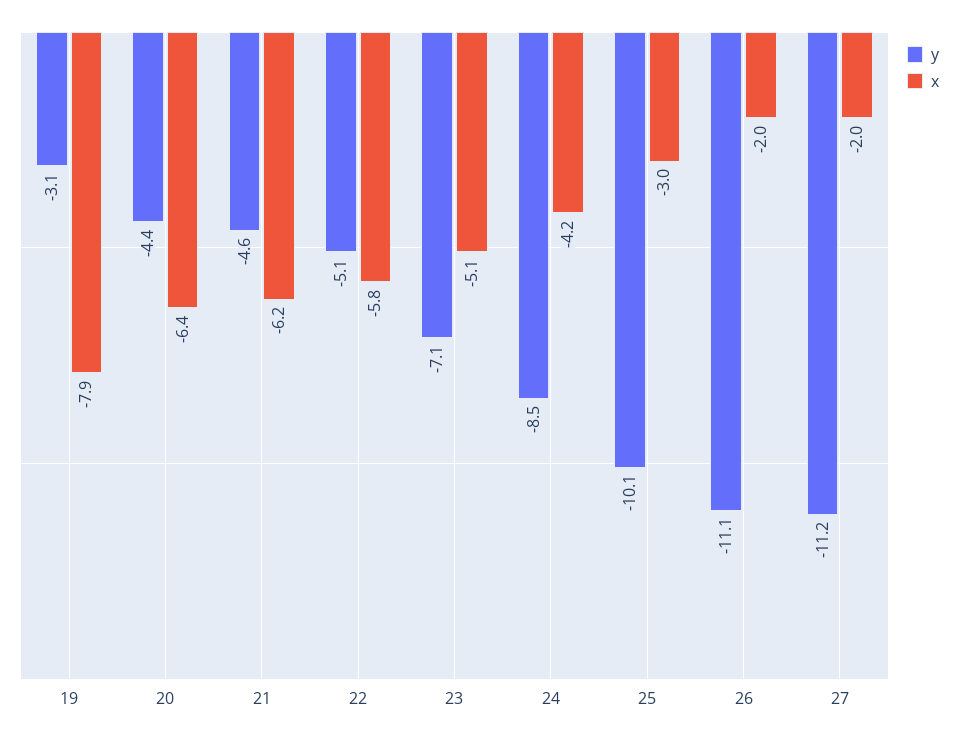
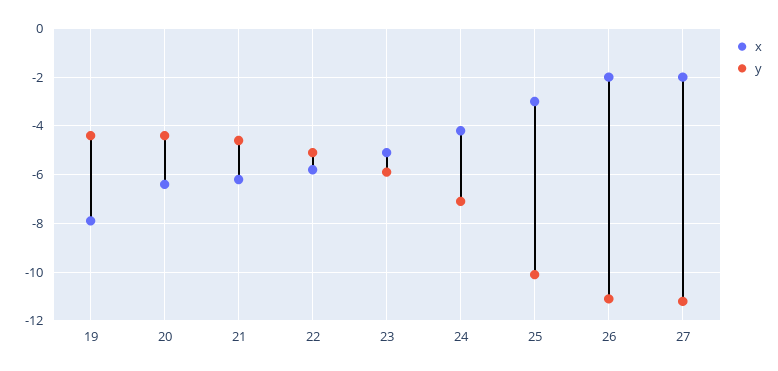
  {
    "y": {
-     "19": -3.1,
+     "19": -4.5,
      "20": -4.4,
      "21": -4.6,
      "22": -5.1,
-     "23": -7.1,
+     "23": -6,
-     "24": -8.5,
+     "24": -7,
      "25": -10.1,
      "26": -11.1,
      "27": -11.2
    },
    "x": {
      "19": -7.9,
      "20": -6.4,
      "21": -6.2,
      "22": -5.8,
      "23": -5.1,
      "24": -4.2,
      "25": -3,
      "26": -2,
      "27": -2
    }
  }

